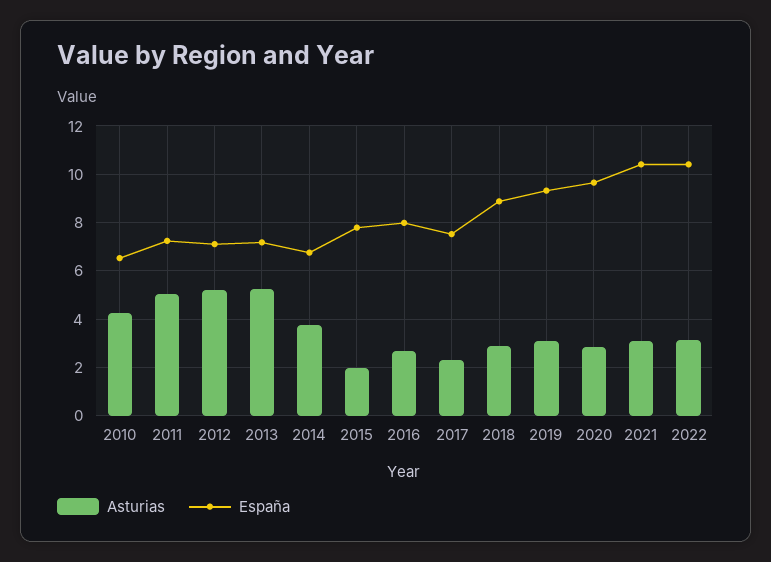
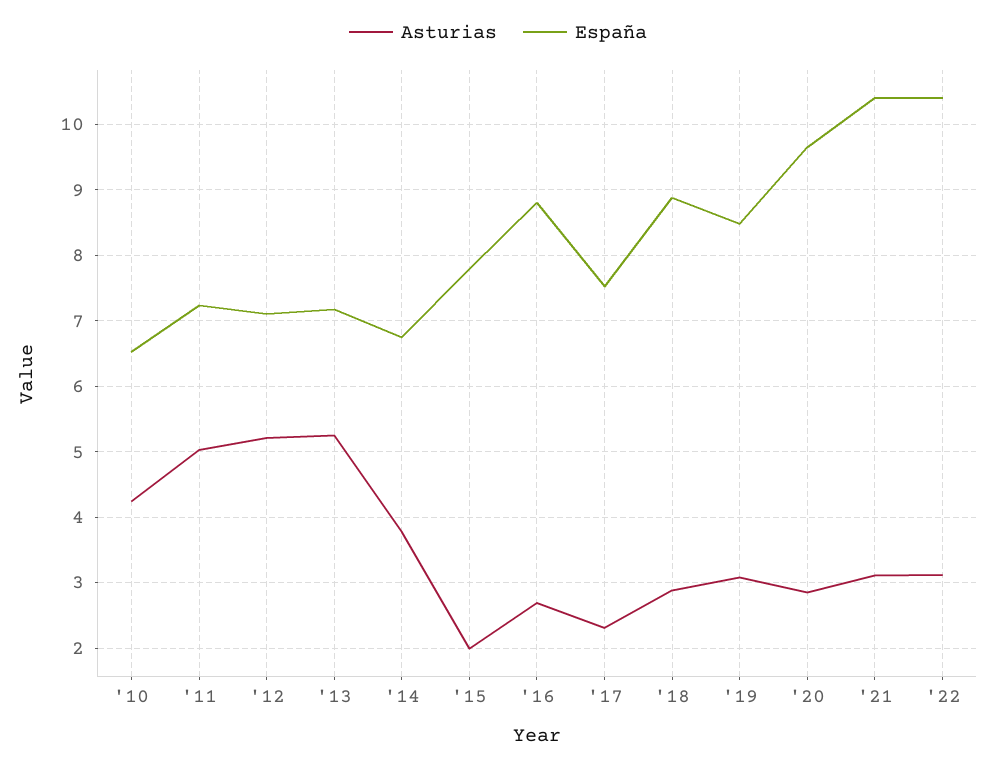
  {
    "Asturias": {
      "2010": 4.2,
      "2011": 5,
      "2012": 5.2,
      "2013": 5.3,
      "2014": 3.8,
      "2015": 2,
      "2016": 2.7,
      "2017": 2.3,
      "2018": 2.9,
      "2019": 3.1,
      "2020": 2.9,
      "2021": 3.1,
      "2022": 3.1
    },
    "España": {
      "2010": 6.5,
      "2011": 7.2,
      "2012": 7.1,
      "2013": 7.2,
      "2014": 6.8,
      "2015": 7.8,
-     "2016": 8,
+     "2016": 8.8,
      "2017": 7.5,
      "2018": 8.9,
-     "2019": 9.25,
+     "2019": 8.5,
      "2020": 9.7,
      "2021": 10.4,
      "2022": 10.4
    }
  }

